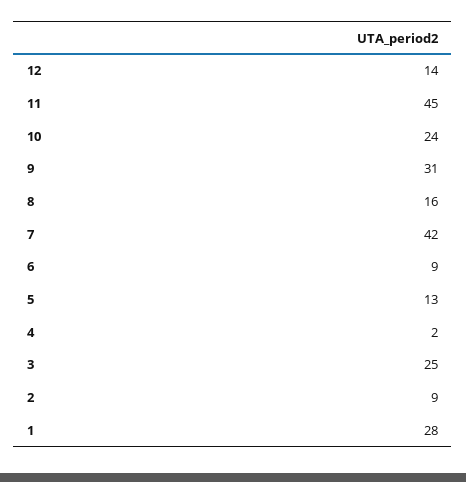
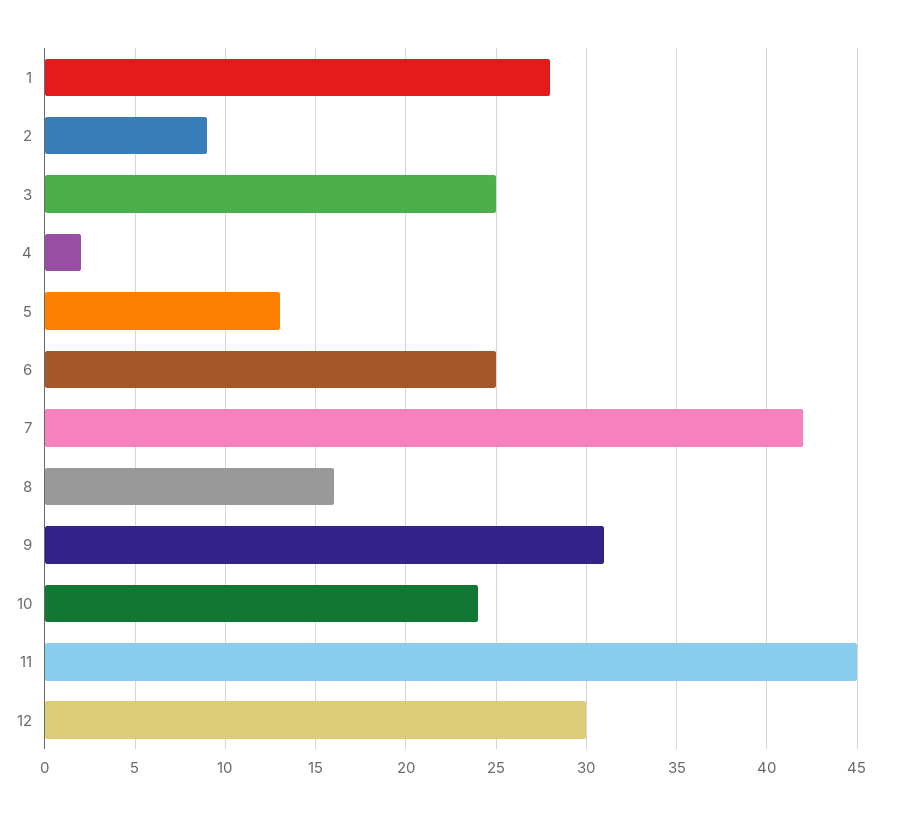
  {
-   "12": 14,
+   "12": 30,
    "11": 45,
    "10": 24,
    "9": 31,
    "8": 16,
    "7": 42,
-   "6": 9,
+   "6": 25,
    "5": 13,
    "4": 2,
    "3": 25,
    "2": 9,
    "1": 28
  }

